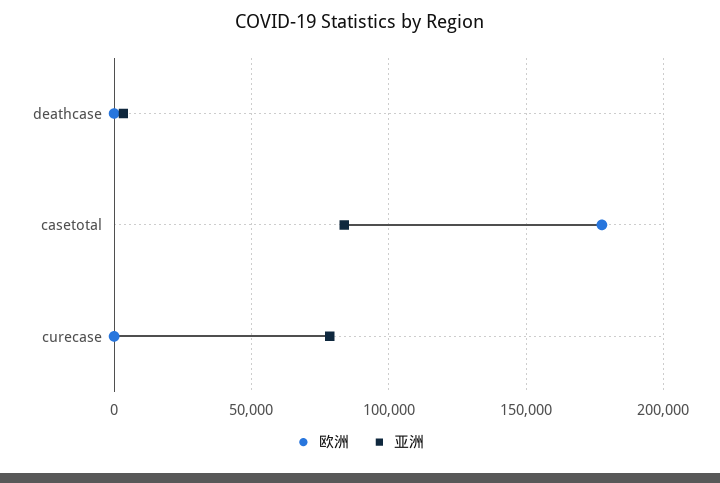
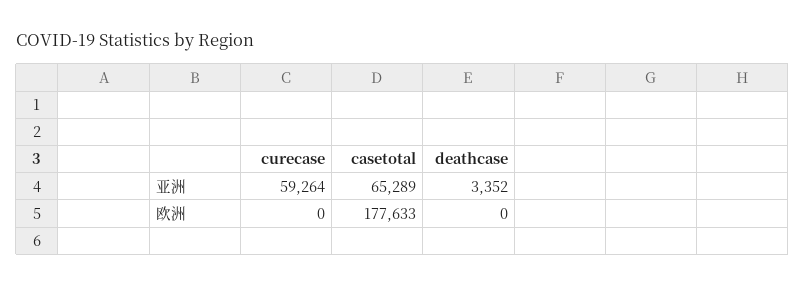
  {
    "欧洲": {
      "deathcase": 0,
      "casetotal": 177633,
      "curecase": 0
    },
    "亚洲": {
      "deathcase": 3352,
-     "casetotal": 85000,
+     "casetotal": 65289,
-     "curecase": 80000
+     "curecase": 59264
    }
  }

